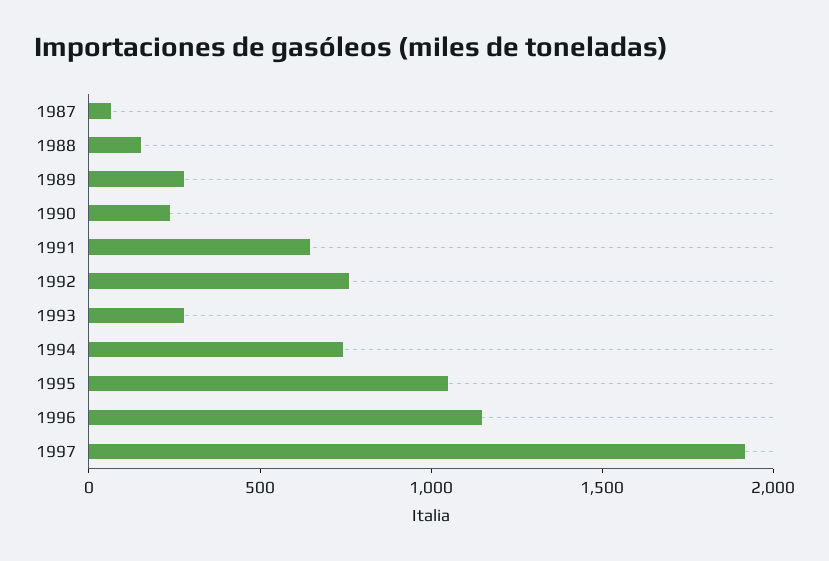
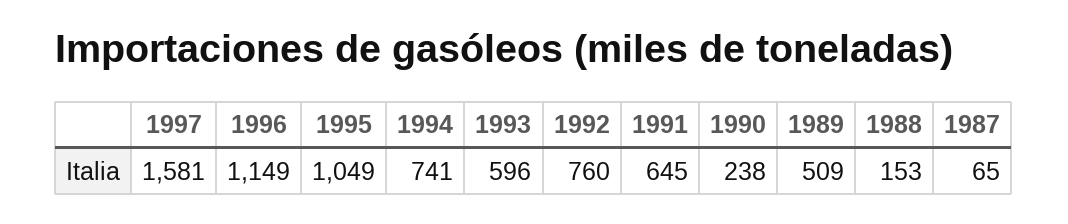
  {
    "1987": 65,
    "1988": 153,
-   "1989": 300,
+   "1989": 509,
    "1990": 238,
    "1991": 645,
    "1992": 760,
-   "1993": 300,
+   "1993": 596,
    "1994": 741,
    "1995": 1049,
    "1996": 1149,
-   "1997": 1900
+   "1997": 1581
  }

